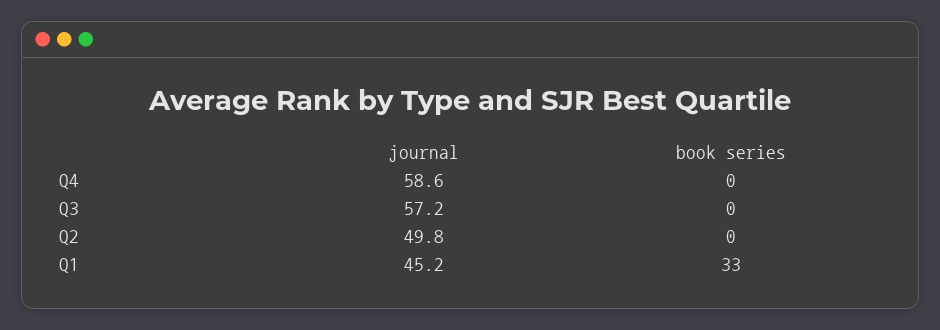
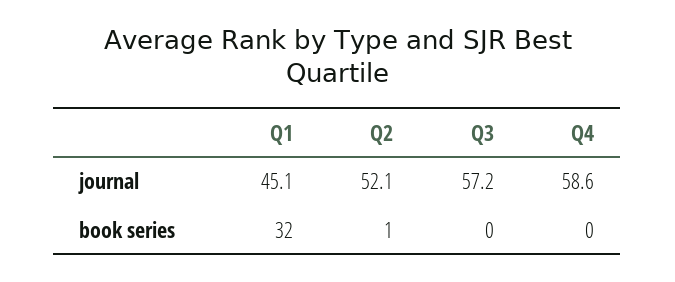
  {
    "journal": {
      "Q4": 58.6,
      "Q3": 57.2,
-     "Q2": 49.8,
+     "Q2": 52.1,
-     "Q1": 45.2
+     "Q1": 45.1
    },
    "book series": {
      "Q4": 0,
      "Q3": 0,
-     "Q2": 0,
+     "Q2": 1,
-     "Q1": 33
+     "Q1": 32
    }
  }

